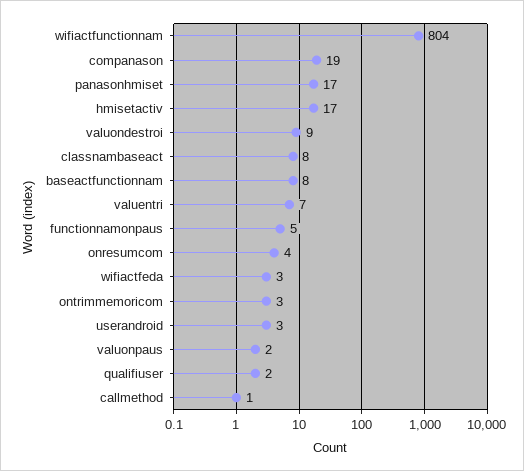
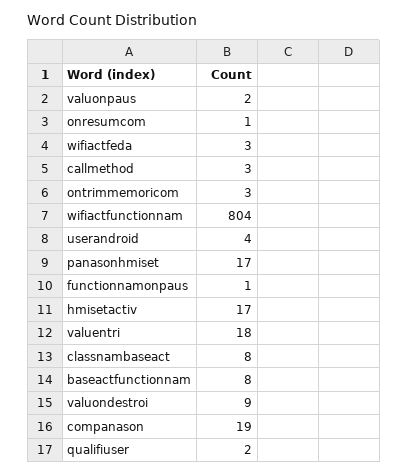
  {
    "wifiactfunctionnam": 804,
    "companason": 19,
    "panasonhmiset": 17,
    "hmisetactiv": 17,
    "valuondestroi": 9,
    "classnambaseact": 8,
    "baseactfunctionnam": 8,
-   "valuentri": 7,
+   "valuentri": 18,
-   "functionnamonpaus": 5,
+   "functionnamonpaus": 1,
-   "onresumcom": 4,
+   "onresumcom": 1,
    "wifiactfeda": 3,
    "ontrimmemoricom": 3,
-   "userandroid": 3,
+   "userandroid": 4,
    "valuonpaus": 2,
    "qualifiuser": 2,
-   "callmethod": 1
+   "callmethod": 3
  }

